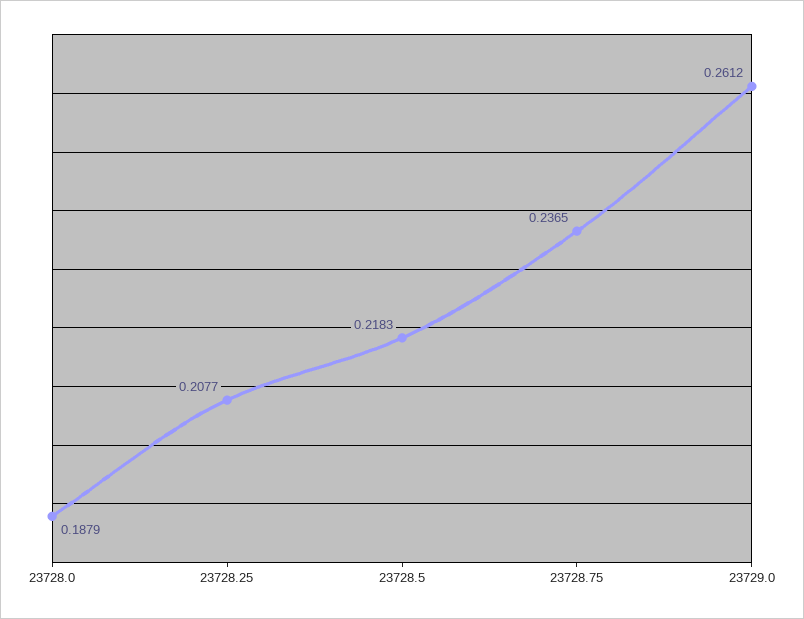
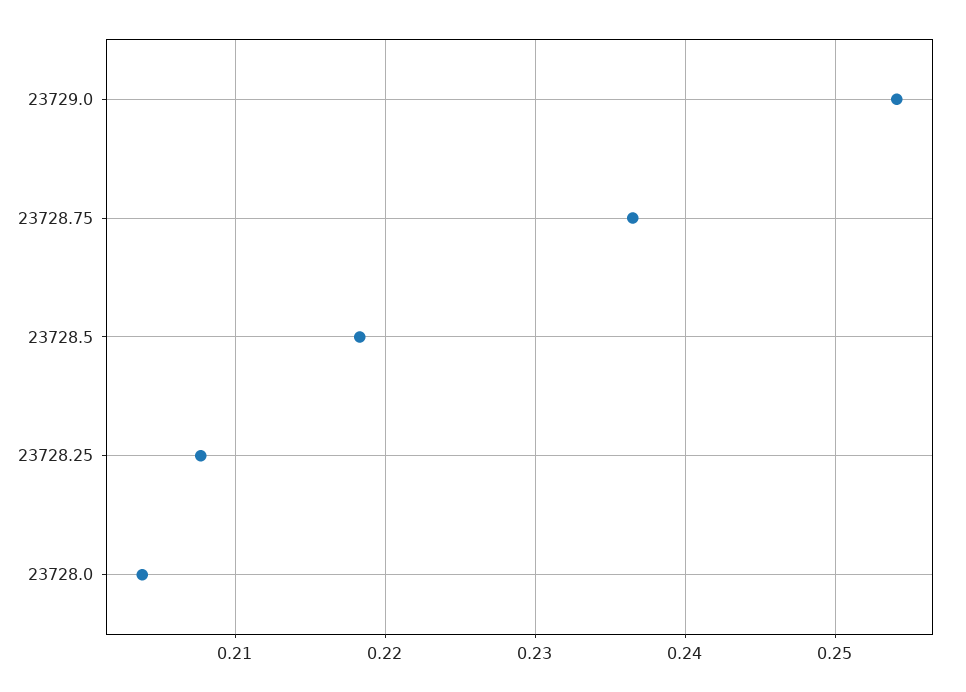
  {
-   "23728.0": 0.1879,
+   "23728.0": 0.204,
    "23728.25": 0.2077,
    "23728.5": 0.2183,
    "23728.75": 0.2365,
-   "23729.0": 0.2612
+   "23729.0": 0.254
  }

